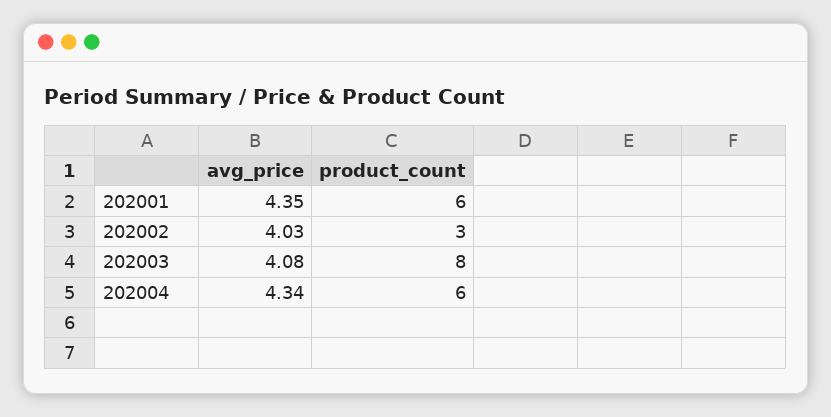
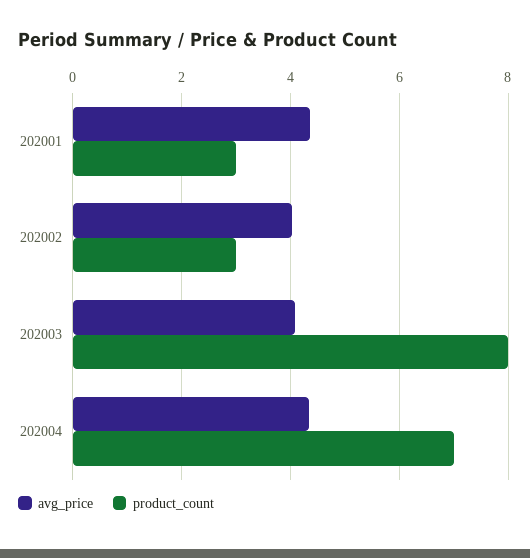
  {
    "avg_price": {
      "202001": 4.35,
      "202002": 4.03,
      "202003": 4.08,
      "202004": 4.34
    },
    "product_count": {
-     "202001": 6,
+     "202001": 3,
      "202002": 3,
      "202003": 8,
-     "202004": 6
+     "202004": 7
    }
  }

